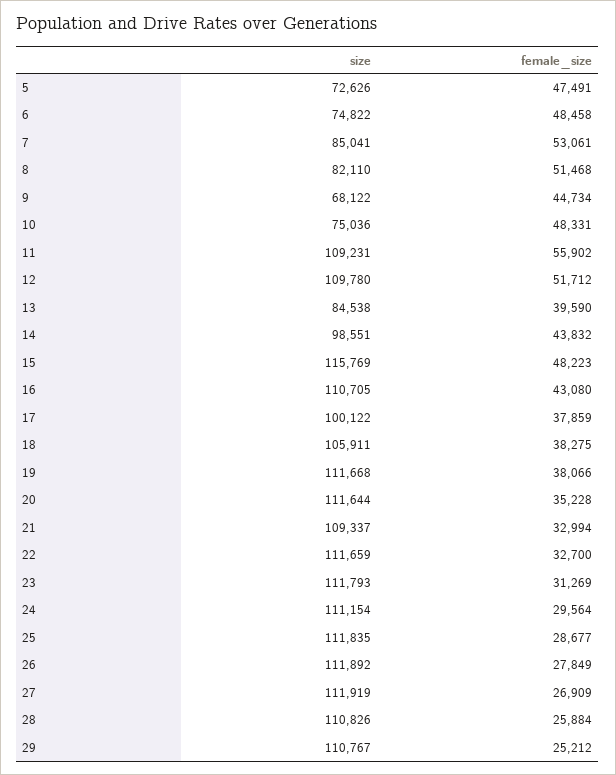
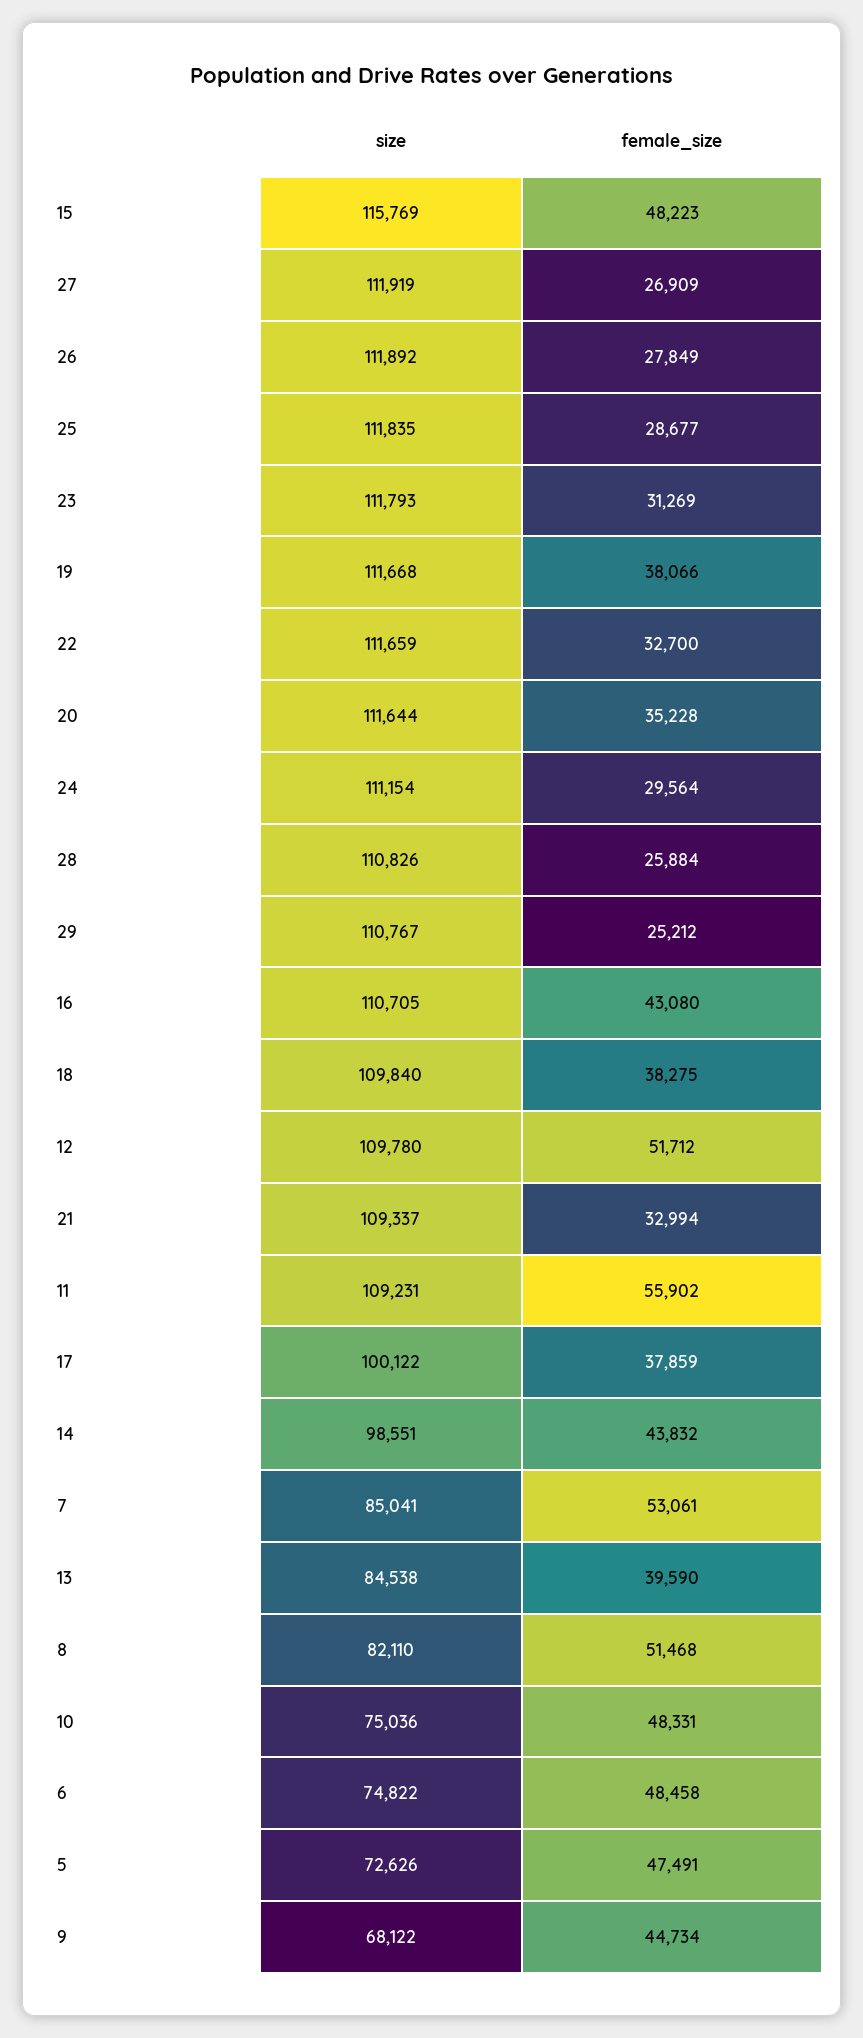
  {
    "size": {
      "5": 72626,
      "6": 74822,
      "7": 85041,
      "8": 82110,
      "9": 68122,
      "10": 75036,
      "11": 109231,
      "12": 109780,
      "13": 84538,
      "14": 98551,
      "15": 115769,
      "16": 110705,
      "17": 100122,
-     "18": 105911,
+     "18": 109840,
      "19": 111668,
      "20": 111644,
      "21": 109337,
      "22": 111659,
      "23": 111793,
      "24": 111154,
      "25": 111835,
      "26": 111892,
      "27": 111919,
      "28": 110826,
      "29": 110767
    },
    "female_size": {
      "5": 47491,
      "6": 48458,
      "7": 53061,
      "8": 51468,
      "9": 44734,
      "10": 48331,
      "11": 55902,
      "12": 51712,
      "13": 39590,
      "14": 43832,
      "15": 48223,
      "16": 43080,
      "17": 37859,
      "18": 38275,
      "19": 38066,
      "20": 35228,
      "21": 32994,
      "22": 32700,
      "23": 31269,
      "24": 29564,
      "25": 28677,
      "26": 27849,
      "27": 26909,
      "28": 25884,
      "29": 25212
    }
  }

